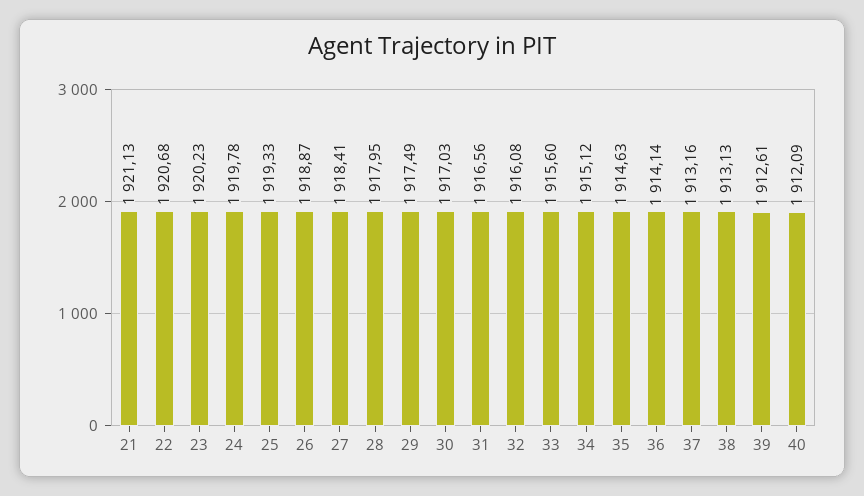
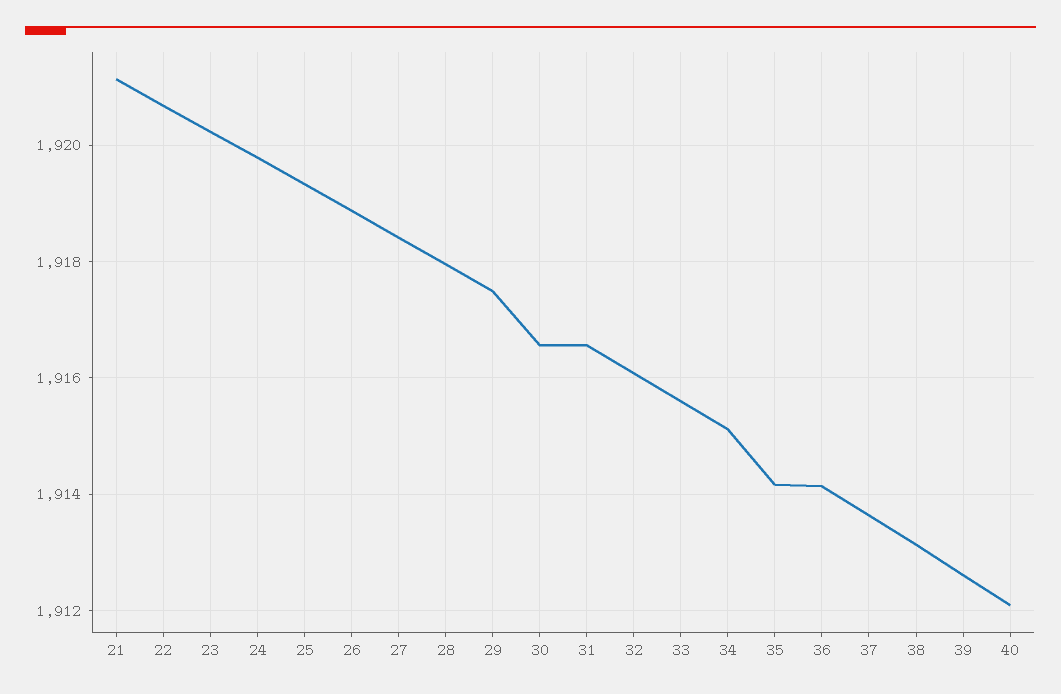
  {
    "21": 1921.13,
    "22": 1920.68,
    "23": 1920.23,
    "24": 1919.78,
    "25": 1919.33,
    "26": 1918.87,
    "27": 1918.41,
    "28": 1917.95,
    "29": 1917.49,
-   "30": 1917.03,
+   "30": 1916.6,
    "31": 1916.56,
    "32": 1916.08,
    "33": 1915.6,
    "34": 1915.12,
-   "35": 1914.63,
+   "35": 1914.2,
    "36": 1914.14,
-   "37": 1913.16,
+   "37": 1913.6,
    "38": 1913.13,
    "39": 1912.61,
    "40": 1912.09
  }

